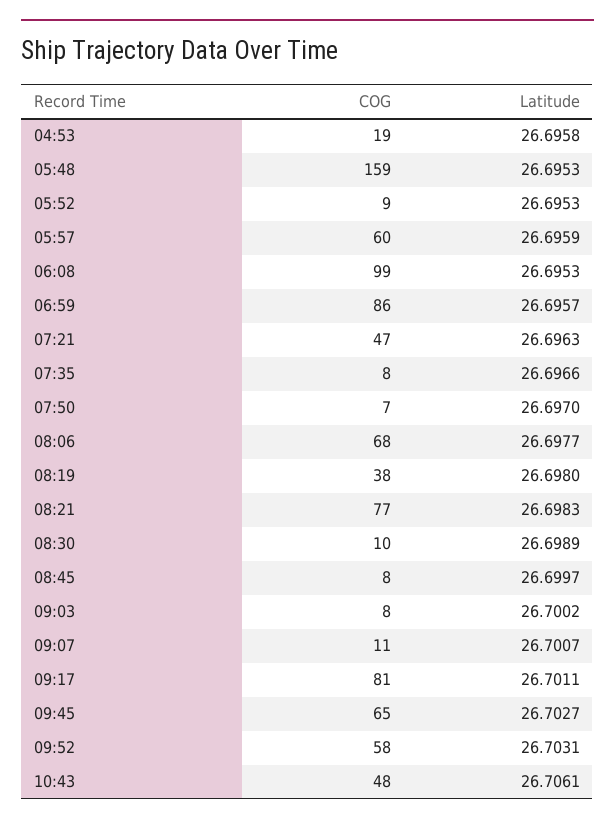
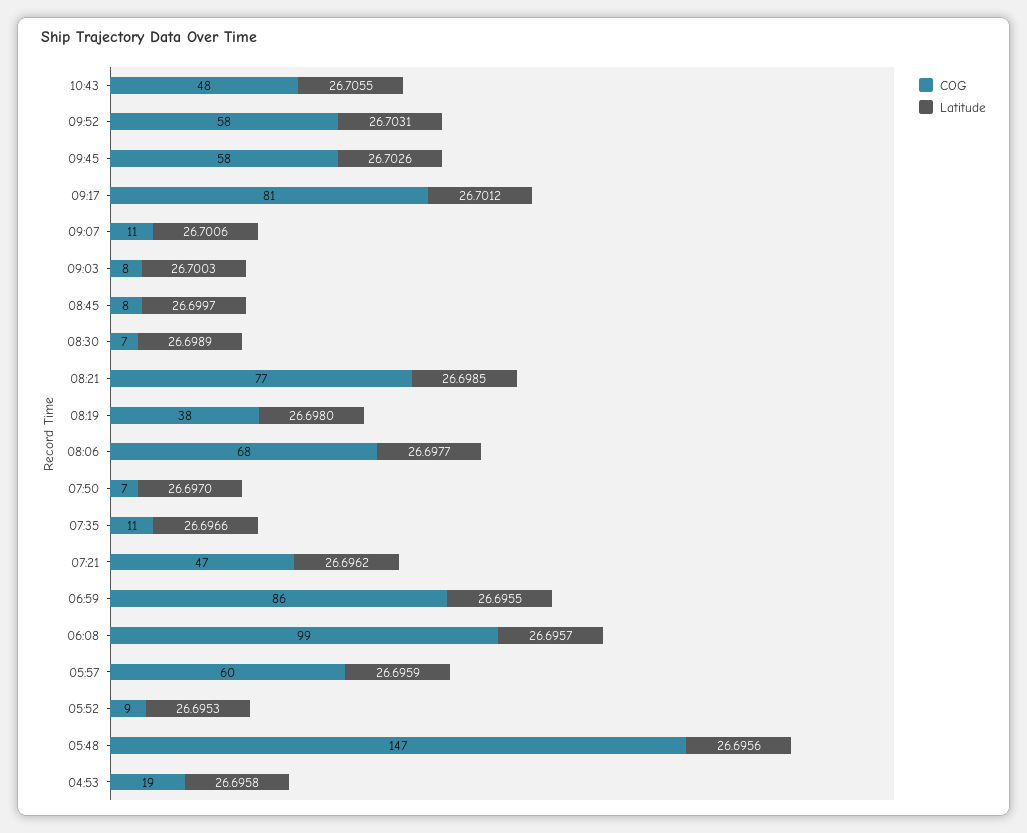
  {
    "COG": {
      "04:53": 19,
-     "05:48": 159,
+     "05:48": 147,
      "05:52": 9,
      "05:57": 60,
      "06:08": 99,
      "06:59": 86,
      "07:21": 47,
-     "07:35": 8,
+     "07:35": 11,
      "07:50": 7,
      "08:06": 68,
      "08:19": 38,
      "08:21": 77,
-     "08:30": 10,
+     "08:30": 7,
      "08:45": 8,
      "09:03": 8,
      "09:07": 11,
      "09:17": 81,
-     "09:45": 65,
+     "09:45": 58,
      "09:52": 58,
      "10:43": 48
    },
    "Latitude": {
      "04:53": 26.6958,
-     "05:48": 26.6953,
+     "05:48": 26.6956,
      "05:52": 26.6953,
      "05:57": 26.6959,
-     "06:08": 26.6953,
+     "06:08": 26.6957,
-     "06:59": 26.6957,
+     "06:59": 26.6955,
-     "07:21": 26.6963,
+     "07:21": 26.6962,
      "07:35": 26.6966,
      "07:50": 26.697,
      "08:06": 26.6977,
      "08:19": 26.698,
-     "08:21": 26.6983,
+     "08:21": 26.6985,
      "08:30": 26.6989,
      "08:45": 26.6997,
-     "09:03": 26.7002,
+     "09:03": 26.7003,
-     "09:07": 26.7007,
+     "09:07": 26.7006,
-     "09:17": 26.7011,
+     "09:17": 26.7012,
-     "09:45": 26.7027,
+     "09:45": 26.7026,
      "09:52": 26.7031,
-     "10:43": 26.7061
+     "10:43": 26.7055
    }
  }

